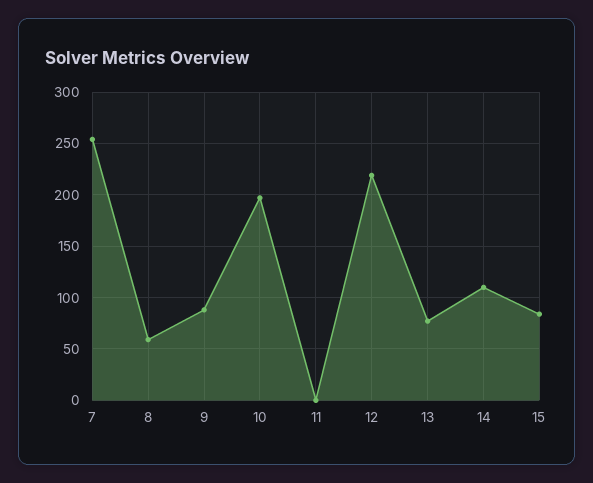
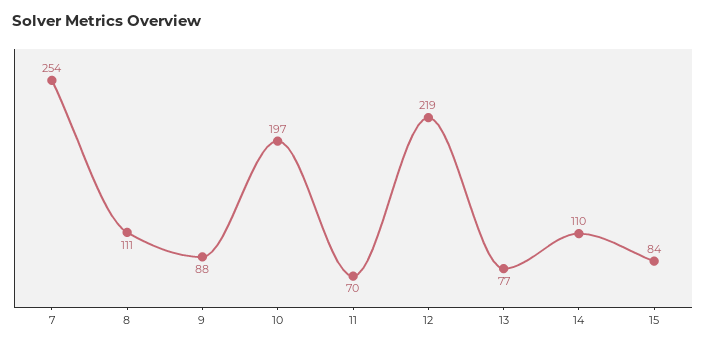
  {
    "7": 254,
-   "8": 60,
+   "8": 111,
    "9": 88,
    "10": 197,
-   "11": 0,
+   "11": 70,
    "12": 219,
    "13": 77,
    "14": 110,
    "15": 84
  }

